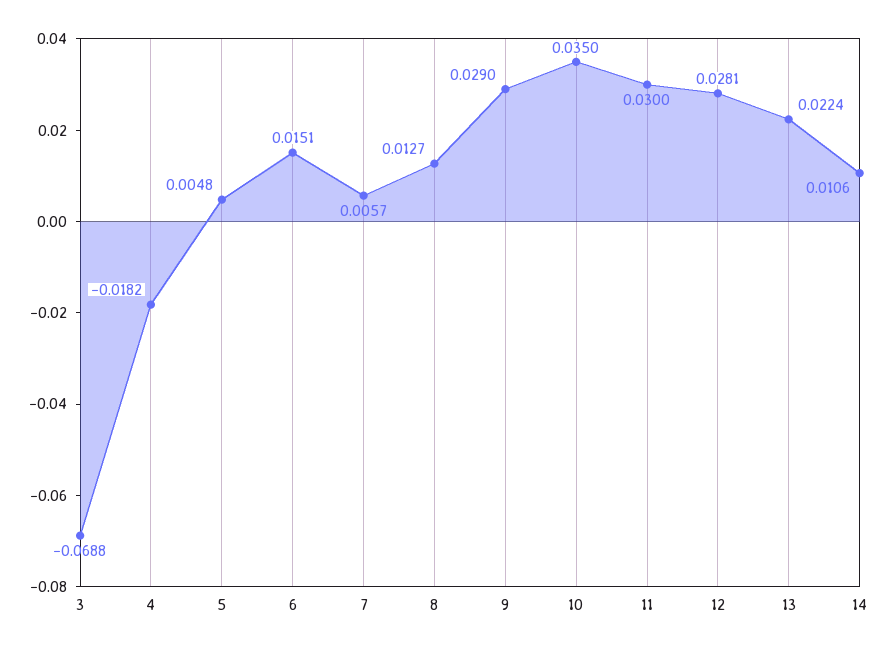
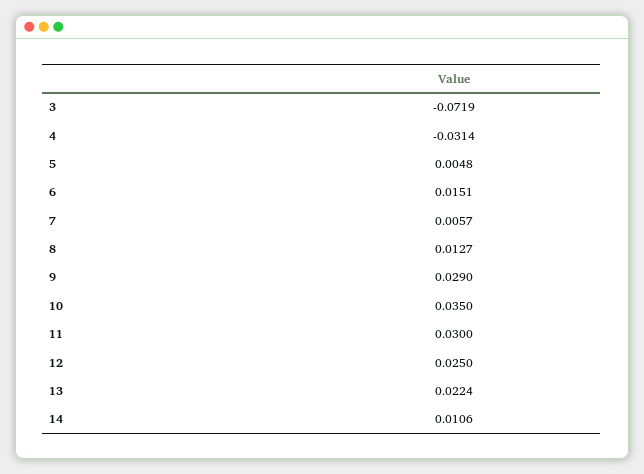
  {
-   "3": -0.0688,
+   "3": -0.0719,
-   "4": -0.0182,
+   "4": -0.0314,
    "5": 0.0048,
    "6": 0.0151,
    "7": 0.0057,
    "8": 0.0127,
    "9": 0.029,
    "10": 0.035,
    "11": 0.03,
-   "12": 0.0281,
+   "12": 0.025,
    "13": 0.0224,
    "14": 0.0106
  }

